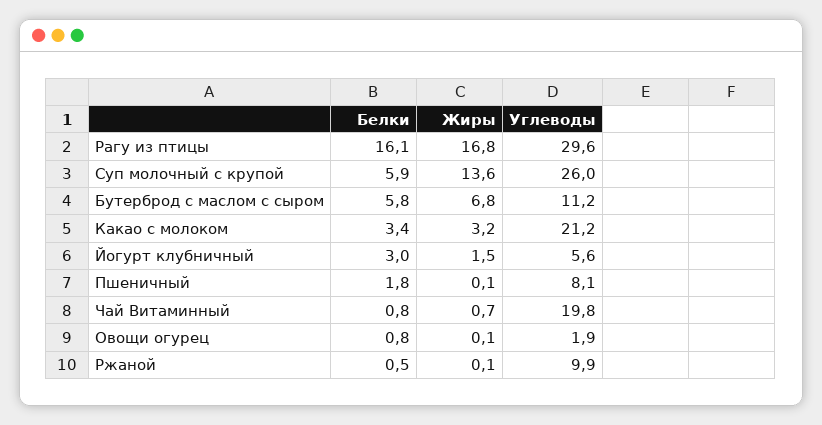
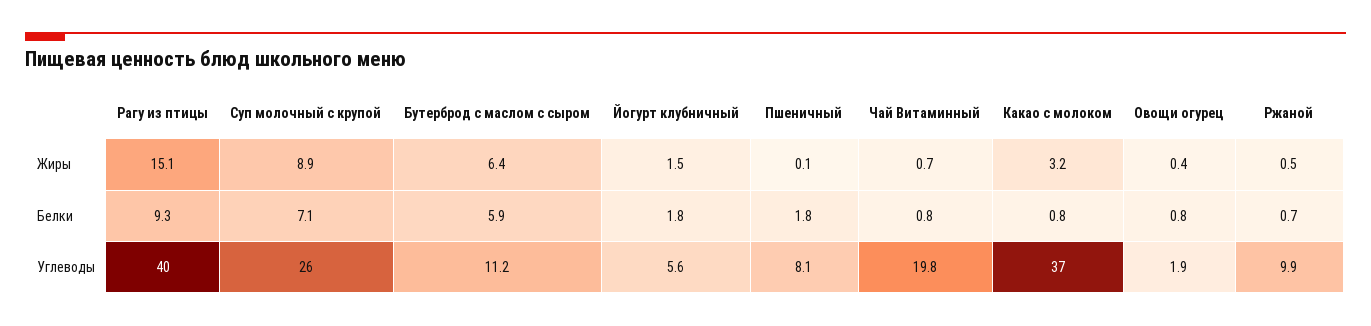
  {
    "Белки": {
-     "Рагу из птицы": 16.1,
+     "Рагу из птицы": 9.3,
-     "Суп молочный с крупой": 5.9,
+     "Суп молочный с крупой": 7.1,
-     "Бутерброд с маслом с сыром": 5.8,
+     "Бутерброд с маслом с сыром": 5.9,
-     "Какао с молоком": 3.4,
+     "Какао с молоком": 0.8,
-     "Йогурт клубничный": 3,
+     "Йогурт клубничный": 1.8,
      "Пшеничный": 1.8,
      "Чай Витаминный": 0.8,
      "Овощи огурец": 0.8,
-     "Ржаной": 0.5
+     "Ржаной": 0.7
    },
    "Жиры": {
-     "Рагу из птицы": 16.8,
+     "Рагу из птицы": 15.1,
-     "Суп молочный с крупой": 13.6,
+     "Суп молочный с крупой": 8.9,
-     "Бутерброд с маслом с сыром": 6.8,
+     "Бутерброд с маслом с сыром": 6.4,
      "Какао с молоком": 3.2,
      "Йогурт клубничный": 1.5,
      "Пшеничный": 0.1,
      "Чай Витаминный": 0.7,
-     "Овощи огурец": 0.1,
+     "Овощи огурец": 0.4,
-     "Ржаной": 0.1
+     "Ржаной": 0.5
    },
    "Углеводы": {
-     "Рагу из птицы": 29.6,
+     "Рагу из птицы": 40,
      "Суп молочный с крупой": 26,
      "Бутерброд с маслом с сыром": 11.2,
-     "Какао с молоком": 21.2,
+     "Какао с молоком": 37,
      "Йогурт клубничный": 5.6,
      "Пшеничный": 8.1,
      "Чай Витаминный": 19.8,
      "Овощи огурец": 1.9,
      "Ржаной": 9.9
    }
  }

